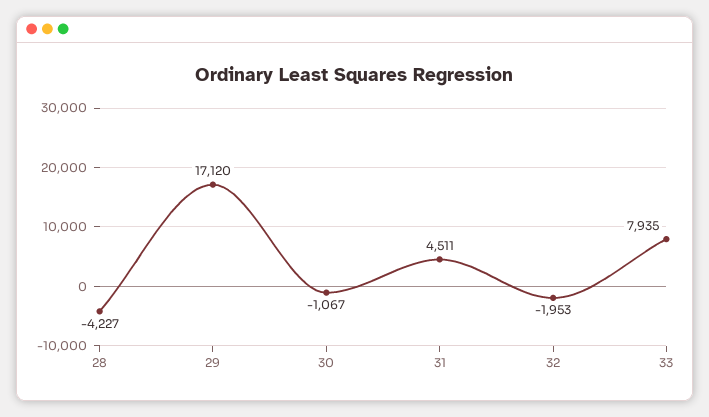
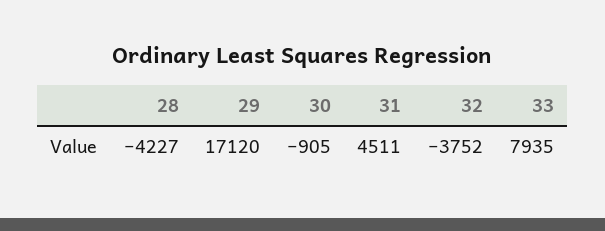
  {
    "28": -4227,
    "29": 17120,
-   "30": -1067,
+   "30": -905,
    "31": 4511,
-   "32": -1953,
+   "32": -3752,
    "33": 7935
  }

